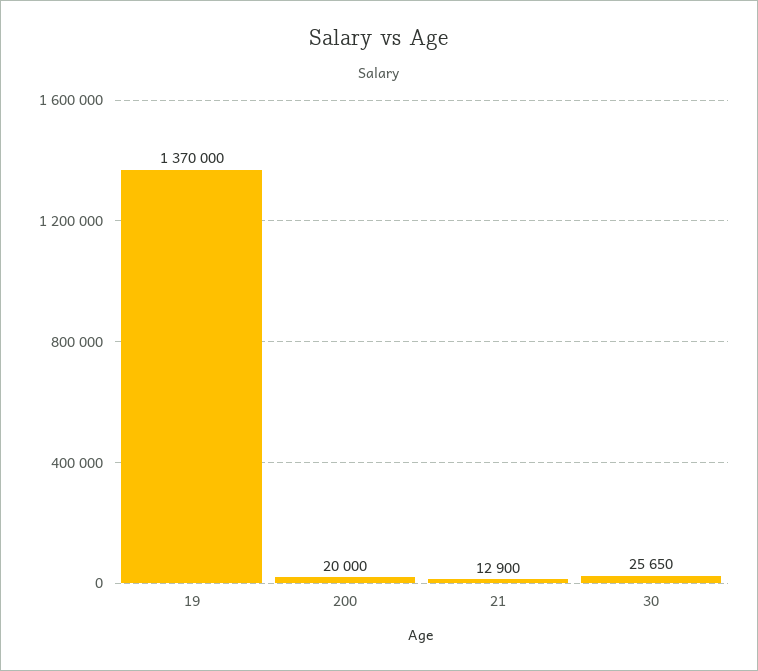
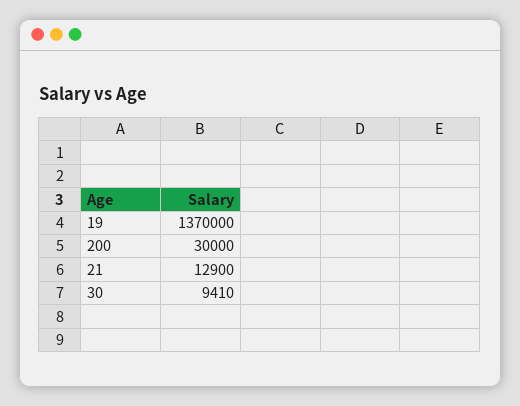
  {
    "19": 1370000,
-   "200": 20000,
+   "200": 30000,
    "21": 12900,
-   "30": 25650
+   "30": 9410
  }

